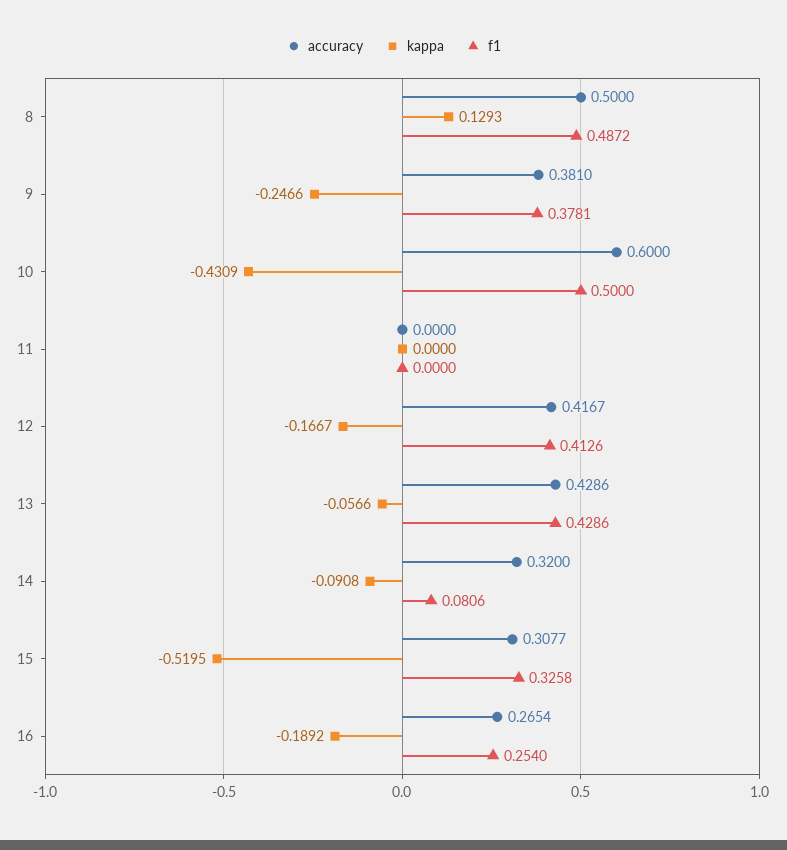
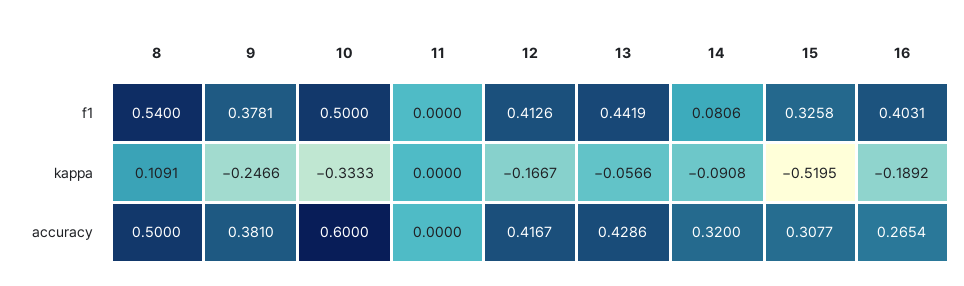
  {
    "accuracy": {
      "8": 0.5,
      "9": 0.381,
      "10": 0.6,
      "11": 0,
      "12": 0.4167,
      "13": 0.4286,
      "14": 0.32,
      "15": 0.3077,
      "16": 0.2654
    },
    "kappa": {
-     "8": 0.1293,
+     "8": 0.1091,
      "9": -0.2466,
-     "10": -0.4309,
+     "10": -0.3333,
      "11": 0,
      "12": -0.1667,
      "13": -0.0566,
      "14": -0.0908,
      "15": -0.5195,
      "16": -0.1892
    },
    "f1": {
-     "8": 0.4872,
+     "8": 0.54,
      "9": 0.3781,
      "10": 0.5,
      "11": 0,
      "12": 0.4126,
-     "13": 0.4286,
+     "13": 0.4419,
      "14": 0.0806,
      "15": 0.3258,
-     "16": 0.254
+     "16": 0.4031
    }
  }

